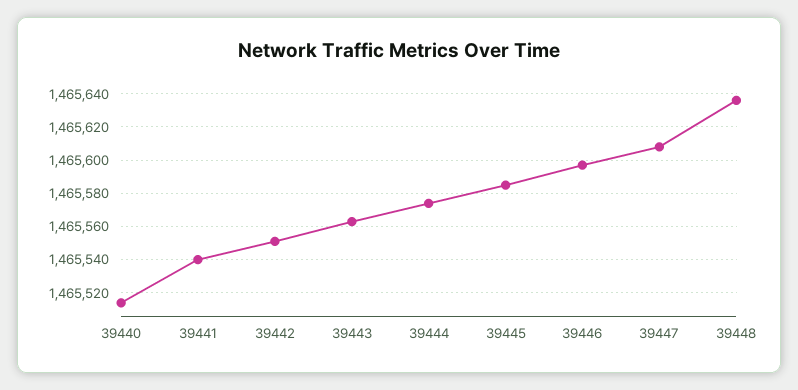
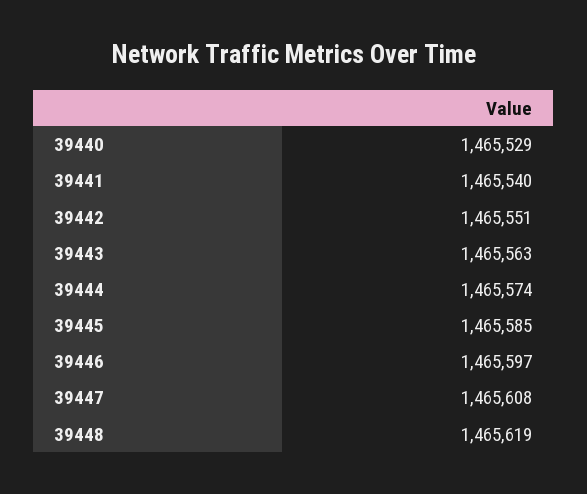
  {
-   "39440": 1465515,
+   "39440": 1465529,
    "39441": 1465540,
    "39442": 1465551,
    "39443": 1465563,
    "39444": 1465574,
    "39445": 1465585,
    "39446": 1465597,
    "39447": 1465608,
-   "39448": 1465635
+   "39448": 1465619
  }

